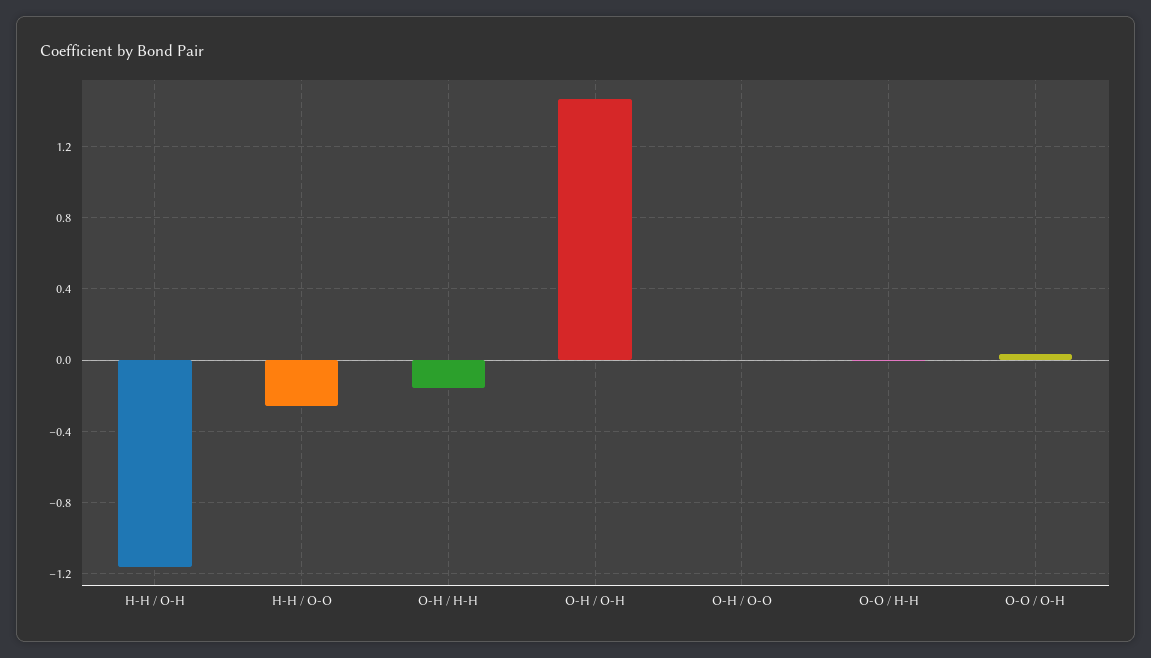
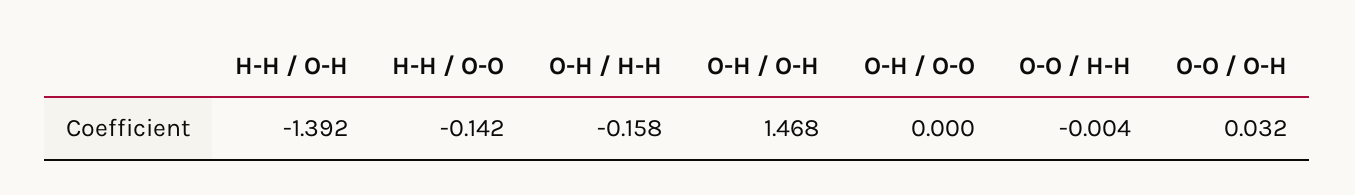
  {
-   "H-H / O-H": -1.15,
+   "H-H / O-H": -1.392,
-   "H-H / O-O": -0.25,
+   "H-H / O-O": -0.142,
    "O-H / H-H": -0.158,
    "O-H / O-H": 1.468,
    "O-H / O-O": 0,
    "O-O / H-H": -0.004,
    "O-O / O-H": 0.032
  }

